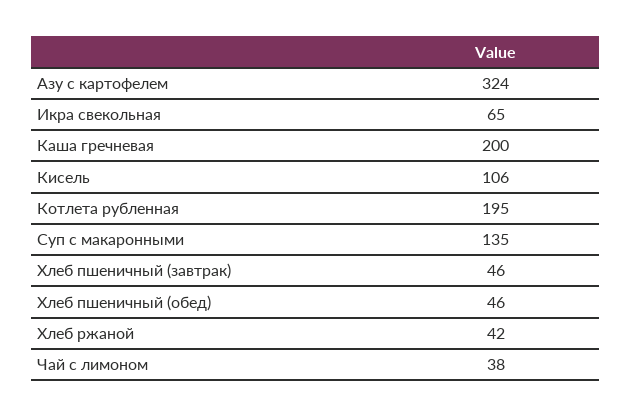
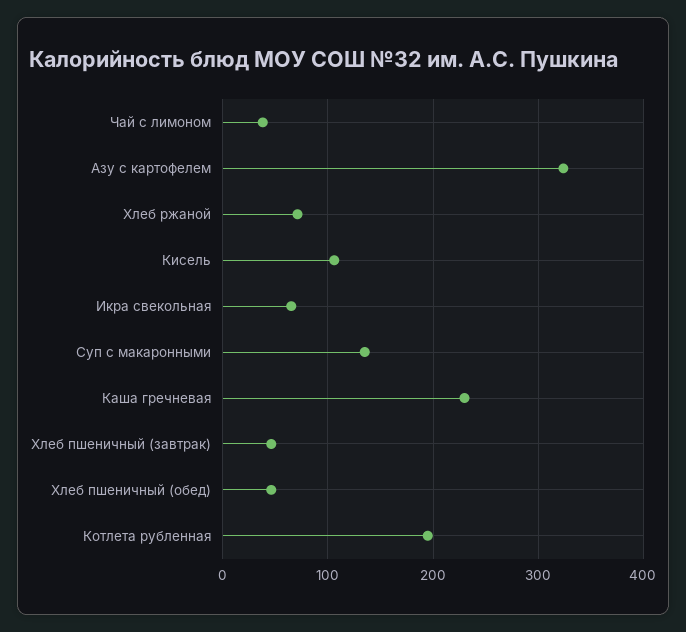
  {
    "Азу с картофелем": 324,
    "Икра свекольная": 65,
-   "Каша гречневая": 200,
+   "Каша гречневая": 230,
    "Кисель": 106,
    "Котлета рубленная": 195,
    "Суп с макаронными": 135,
    "Хлеб пшеничный (завтрак)": 46,
    "Хлеб пшеничный (обед)": 46,
-   "Хлеб ржаной": 42,
+   "Хлеб ржаной": 70,
    "Чай с лимоном": 38
  }

